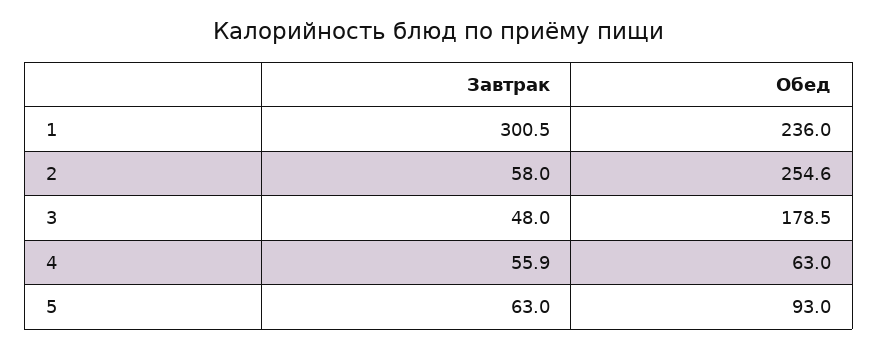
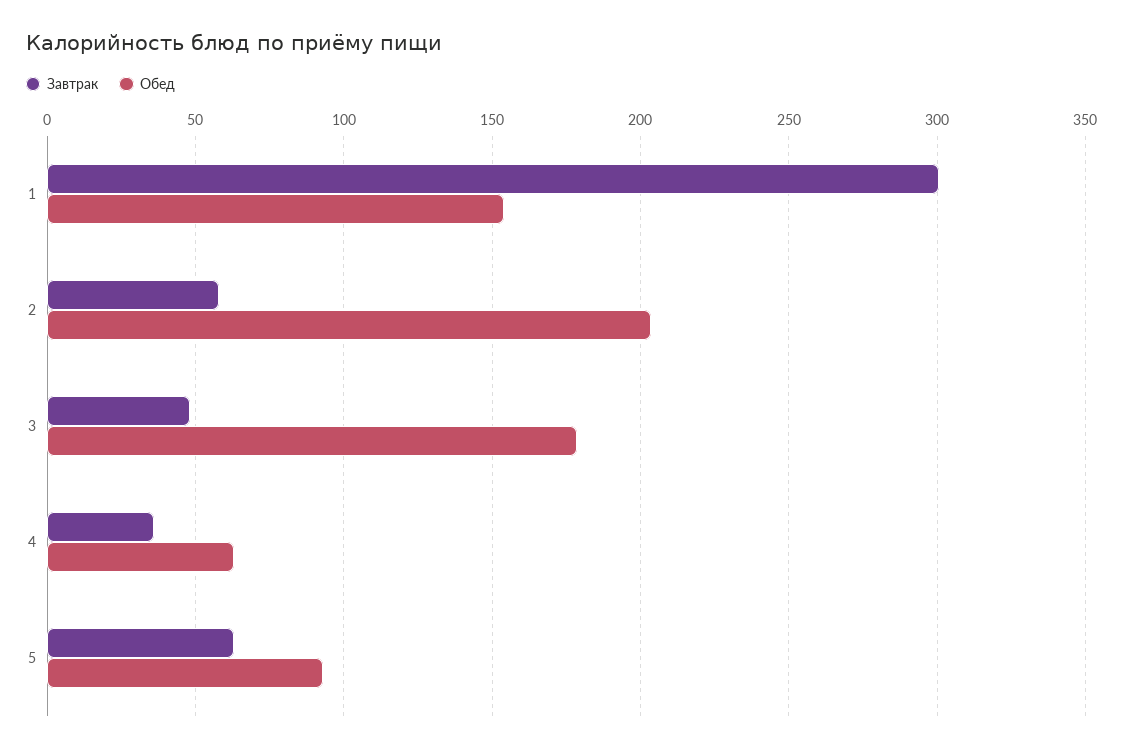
  {
    "Завтрак": {
      "1": 300.5,
      "2": 58,
      "3": 48,
-     "4": 55.9,
+     "4": 35,
      "5": 63
    },
    "Обед": {
-     "1": 236,
+     "1": 155,
-     "2": 254.6,
+     "2": 205,
      "3": 178.5,
      "4": 63,
      "5": 93
    }
  }

